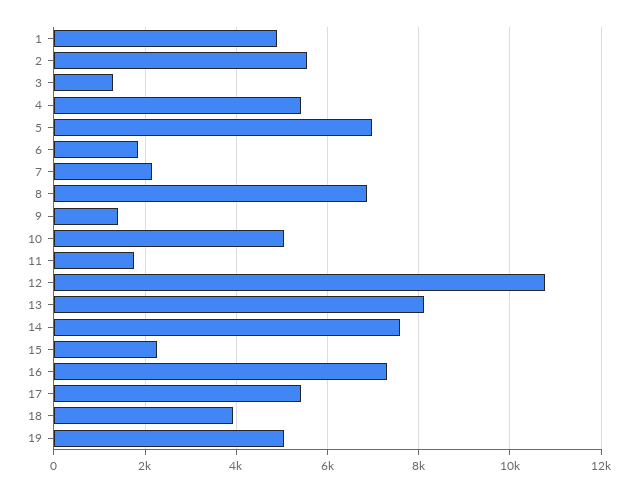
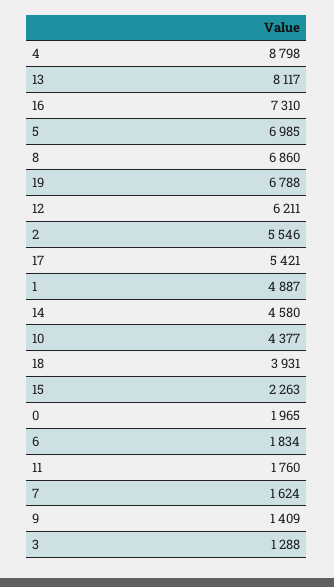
  {
    "1": 4887,
    "2": 5546,
    "3": 1288,
-   "4": 5400,
+   "4": 8798,
    "5": 6985,
    "6": 1834,
-   "7": 2200,
+   "7": 1624,
    "8": 6860,
    "9": 1409,
-   "10": 5000,
+   "10": 4377,
    "11": 1760,
-   "12": 10800,
+   "12": 6211,
    "13": 8117,
-   "14": 7600,
+   "14": 4580,
    "15": 2263,
    "16": 7310,
    "17": 5421,
    "18": 3931,
-   "19": 5000
+   "19": 6788,
+   "0": 1965
  }

